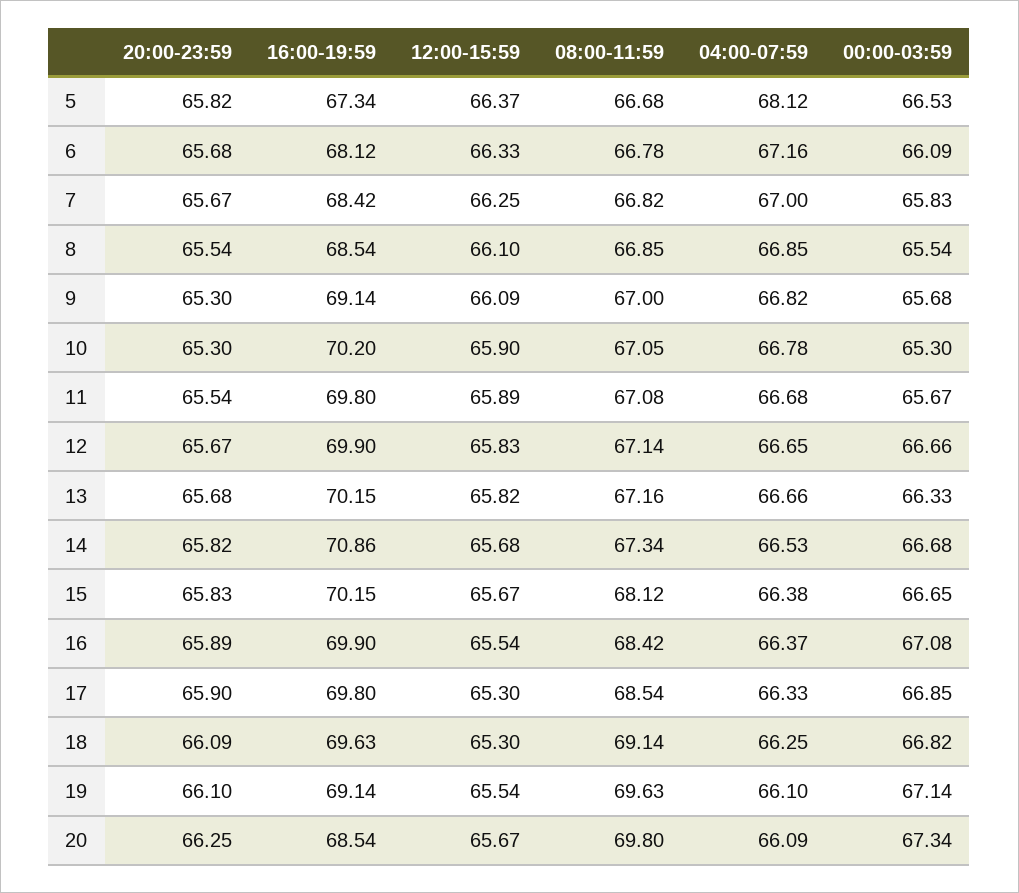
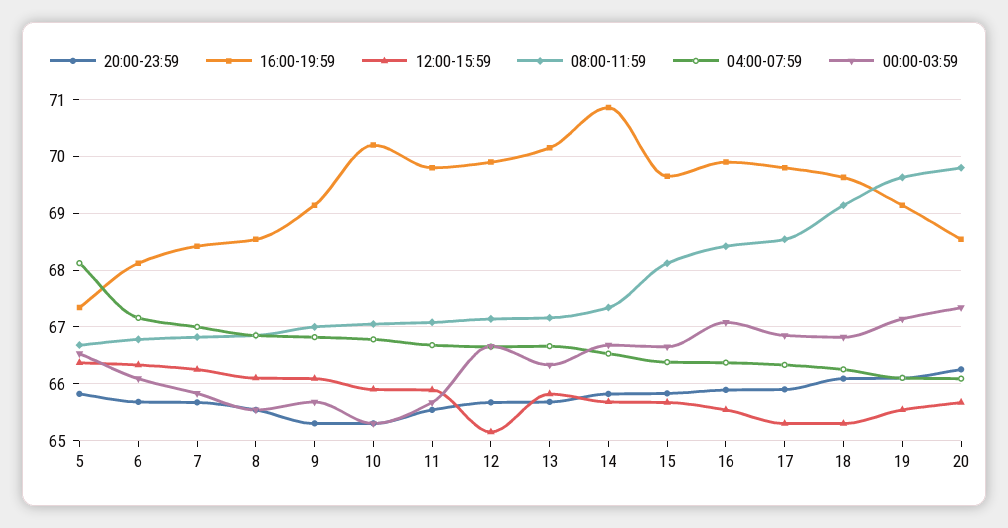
  {
    "20:00-23:59": {
      "5": 65.82,
      "6": 65.68,
      "7": 65.67,
      "8": 65.54,
      "9": 65.3,
      "10": 65.3,
      "11": 65.54,
      "12": 65.67,
      "13": 65.68,
      "14": 65.82,
      "15": 65.83,
      "16": 65.89,
      "17": 65.9,
      "18": 66.09,
      "19": 66.1,
      "20": 66.25
    },
    "16:00-19:59": {
      "5": 67.34,
      "6": 68.12,
      "7": 68.42,
      "8": 68.54,
      "9": 69.14,
      "10": 70.2,
      "11": 69.8,
      "12": 69.9,
      "13": 70.15,
      "14": 70.86,
-     "15": 70.15,
+     "15": 69.6,
      "16": 69.9,
      "17": 69.8,
      "18": 69.63,
      "19": 69.14,
      "20": 68.54
    },
    "12:00-15:59": {
      "5": 66.37,
      "6": 66.33,
      "7": 66.25,
      "8": 66.1,
      "9": 66.09,
      "10": 65.9,
      "11": 65.89,
-     "12": 65.83,
+     "12": 65.2,
      "13": 65.82,
      "14": 65.68,
      "15": 65.67,
      "16": 65.54,
      "17": 65.3,
      "18": 65.3,
      "19": 65.54,
      "20": 65.67
    },
    "08:00-11:59": {
      "5": 66.68,
      "6": 66.78,
      "7": 66.82,
      "8": 66.85,
      "9": 67,
      "10": 67.05,
      "11": 67.08,
      "12": 67.14,
      "13": 67.16,
      "14": 67.34,
      "15": 68.12,
      "16": 68.42,
      "17": 68.54,
      "18": 69.14,
      "19": 69.63,
      "20": 69.8
    },
    "04:00-07:59": {
      "5": 68.12,
      "6": 67.16,
      "7": 67,
      "8": 66.85,
      "9": 66.82,
      "10": 66.78,
      "11": 66.68,
      "12": 66.65,
      "13": 66.66,
      "14": 66.53,
      "15": 66.38,
      "16": 66.37,
      "17": 66.33,
      "18": 66.25,
      "19": 66.1,
      "20": 66.09
    },
    "00:00-03:59": {
      "5": 66.53,
      "6": 66.09,
      "7": 65.83,
      "8": 65.54,
      "9": 65.68,
      "10": 65.3,
      "11": 65.67,
      "12": 66.66,
      "13": 66.33,
      "14": 66.68,
      "15": 66.65,
      "16": 67.08,
      "17": 66.85,
      "18": 66.82,
      "19": 67.14,
      "20": 67.34
    }
  }

